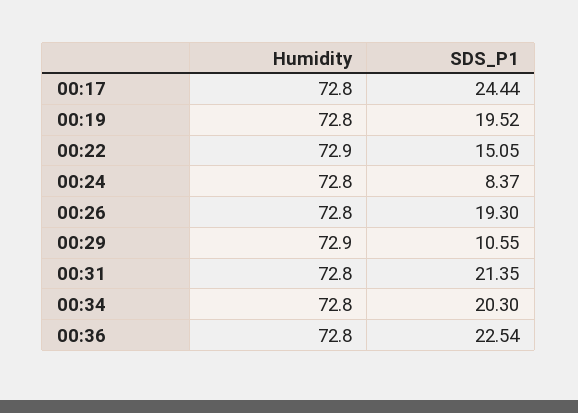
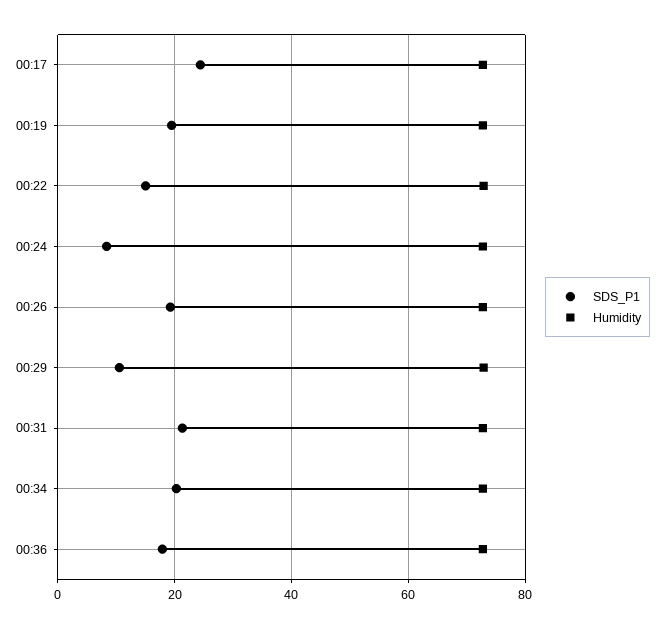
  {
    "Humidity": {
      "00:17": 72.8,
      "00:19": 72.8,
      "00:22": 72.9,
      "00:24": 72.8,
      "00:26": 72.8,
      "00:29": 72.9,
      "00:31": 72.8,
      "00:34": 72.8,
      "00:36": 72.8
    },
    "SDS_P1": {
      "00:17": 24.44,
      "00:19": 19.52,
      "00:22": 15.05,
      "00:24": 8.37,
      "00:26": 19.3,
      "00:29": 10.55,
      "00:31": 21.35,
      "00:34": 20.3,
-     "00:36": 22.54
+     "00:36": 18
    }
  }

